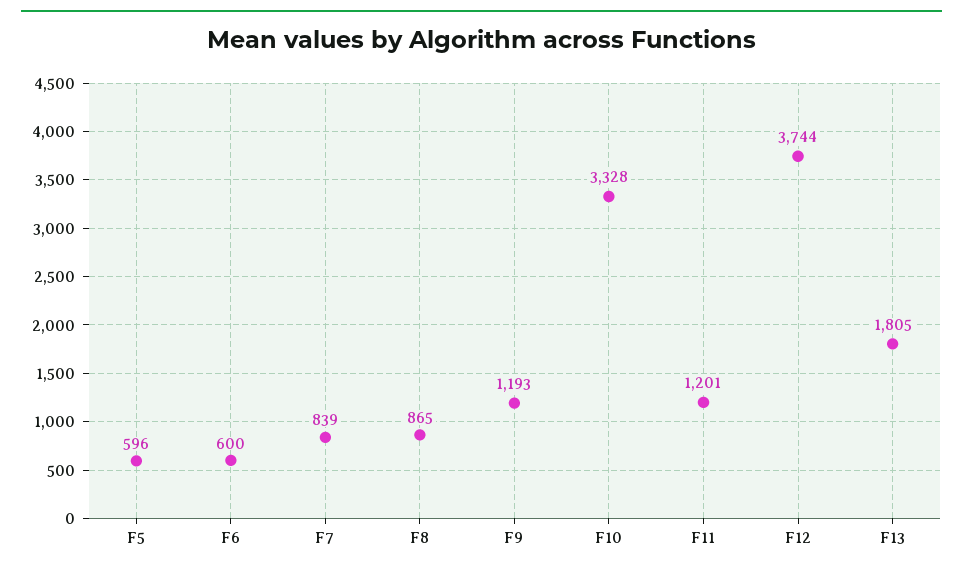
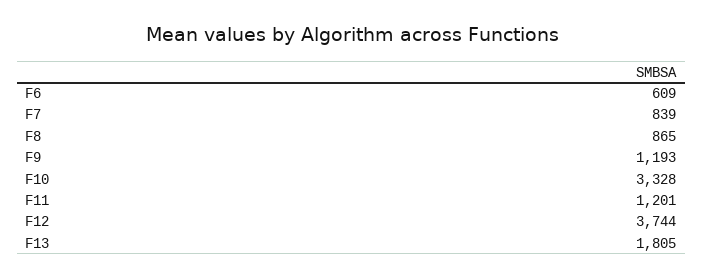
  {
-   "F5": 596,
-   "F6": 600,
+   "F6": 609,
    "F7": 839,
    "F8": 865,
    "F9": 1193,
    "F10": 3328,
    "F11": 1201,
    "F12": 3744,
    "F13": 1805
  }

